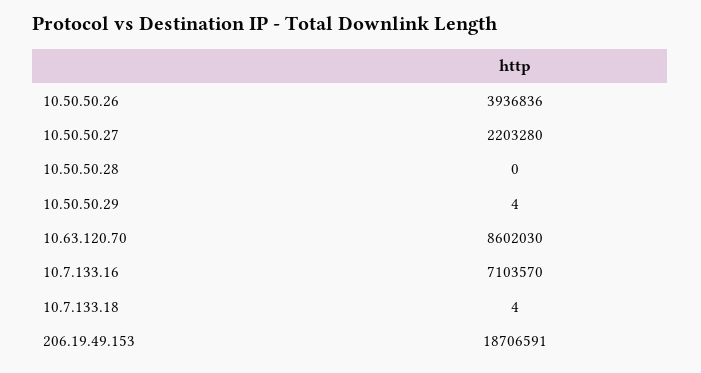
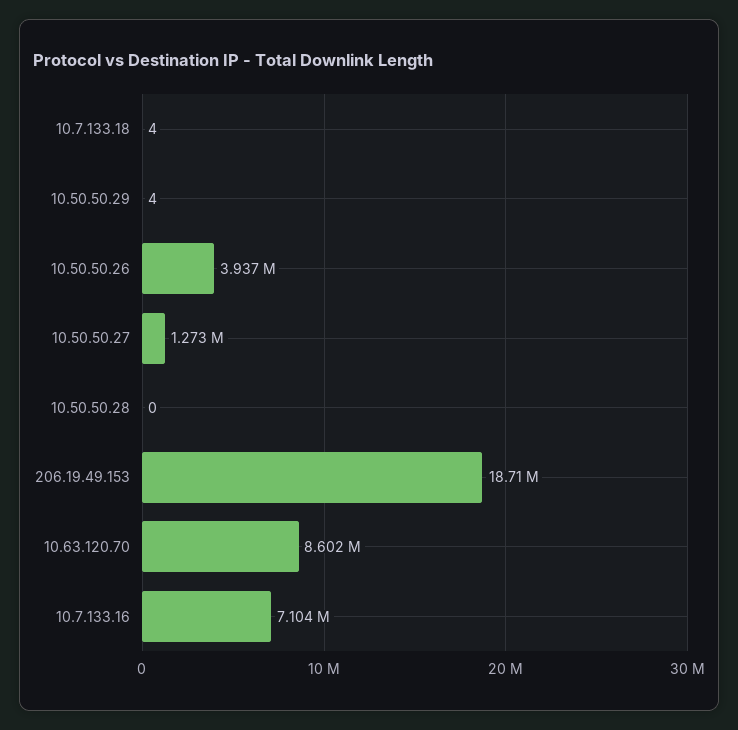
  {
    "10.50.50.26": 3936836,
-   "10.50.50.27": 2203280,
+   "10.50.50.27": 1273000,
    "10.50.50.28": 0,
    "10.50.50.29": 4,
    "10.63.120.70": 8602030,
    "10.7.133.16": 7103570,
    "10.7.133.18": 4,
    "206.19.49.153": 18706591
  }

